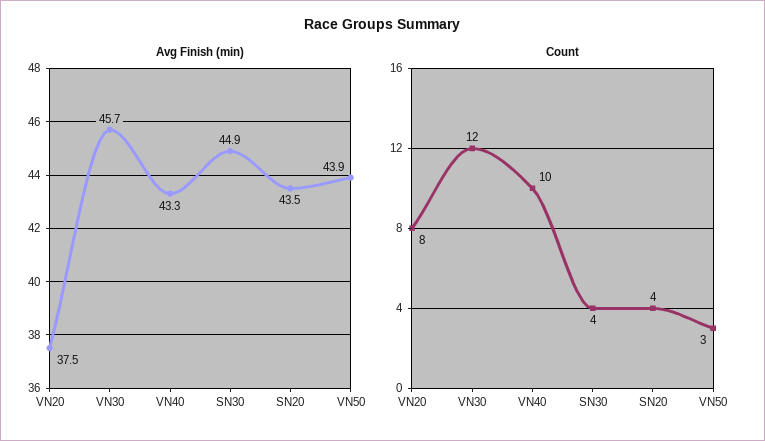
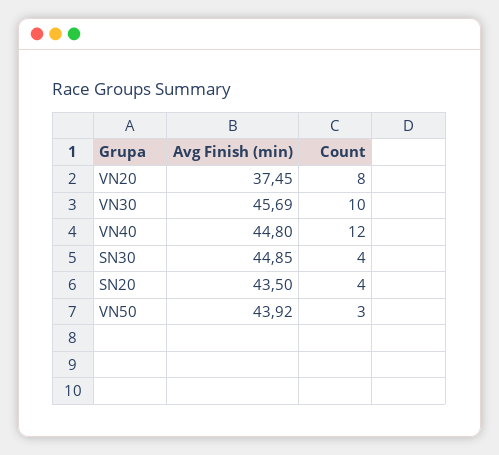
  {
    "Avg Finish (min)": {
      "VN20": 37.45,
      "VN30": 45.69,
-     "VN40": 43.3,
+     "VN40": 44.8,
      "SN30": 44.85,
      "SN20": 43.5,
      "VN50": 43.92
    },
    "Count": {
      "VN20": 8,
-     "VN30": 12,
+     "VN30": 10,
-     "VN40": 10,
+     "VN40": 12,
      "SN30": 4,
      "SN20": 4,
      "VN50": 3
    }
  }

